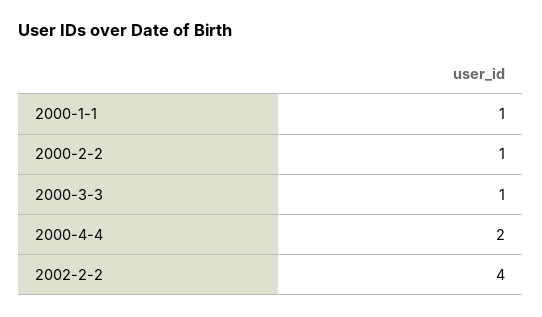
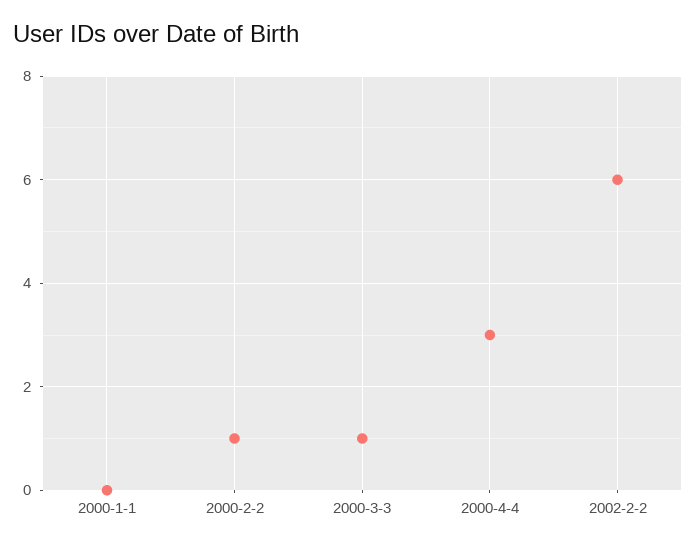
  {
-   "2000-1-1": 1,
+   "2000-1-1": 0,
    "2000-2-2": 1,
    "2000-3-3": 1,
-   "2000-4-4": 2,
+   "2000-4-4": 3,
-   "2002-2-2": 4
+   "2002-2-2": 6
  }

